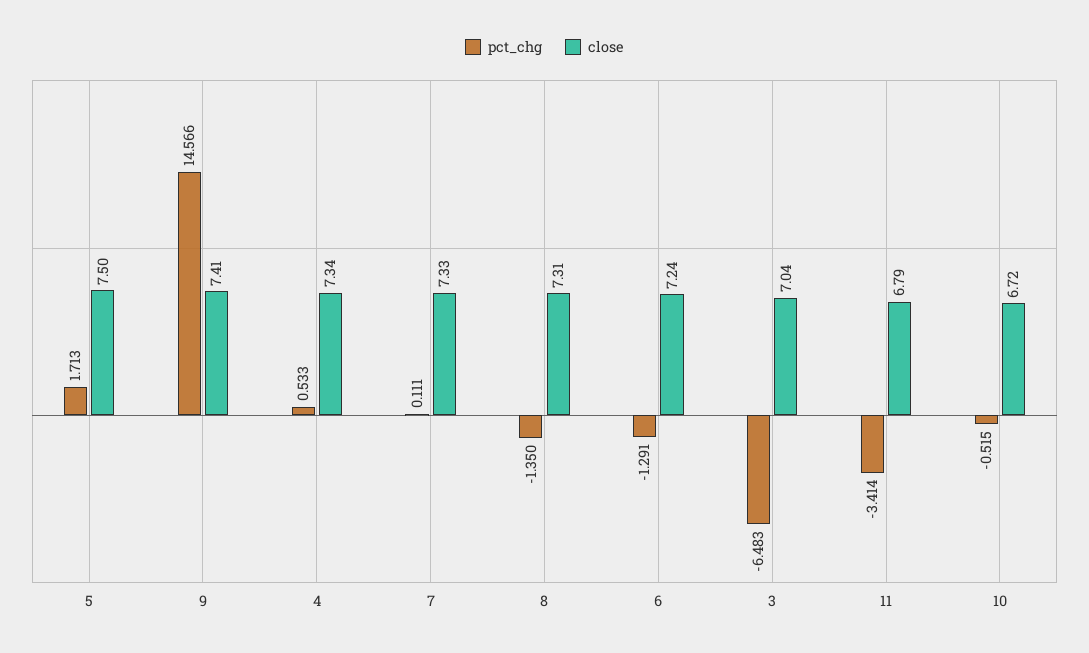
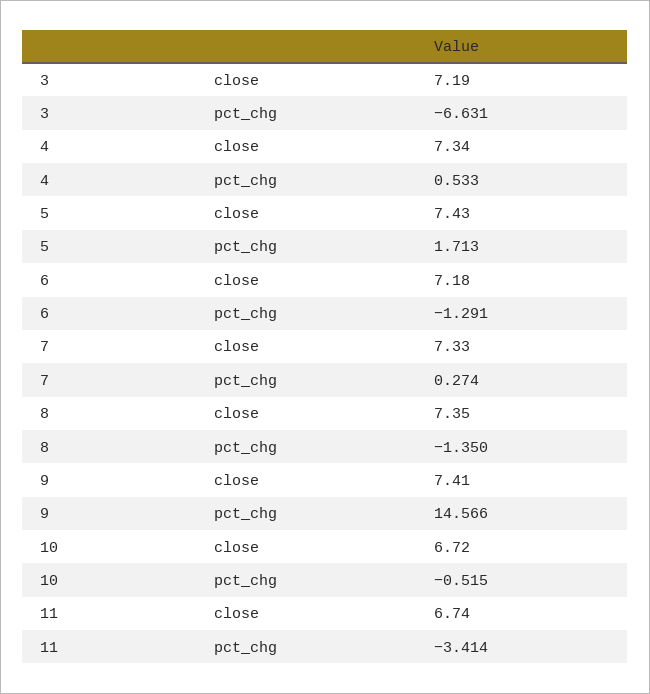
  {
    "pct_chg": {
      "5": 1.713,
      "9": 14.566,
      "4": 0.533,
-     "7": 0.111,
+     "7": 0.274,
      "8": -1.35,
      "6": -1.291,
-     "3": -6.483,
+     "3": -6.631,
      "11": -3.414,
      "10": -0.515
    },
    "close": {
-     "5": 7.5,
+     "5": 7.43,
      "9": 7.41,
      "4": 7.34,
      "7": 7.33,
-     "8": 7.31,
+     "8": 7.35,
-     "6": 7.24,
+     "6": 7.18,
-     "3": 7.04,
+     "3": 7.19,
-     "11": 6.79,
+     "11": 6.74,
      "10": 6.72
    }
  }

